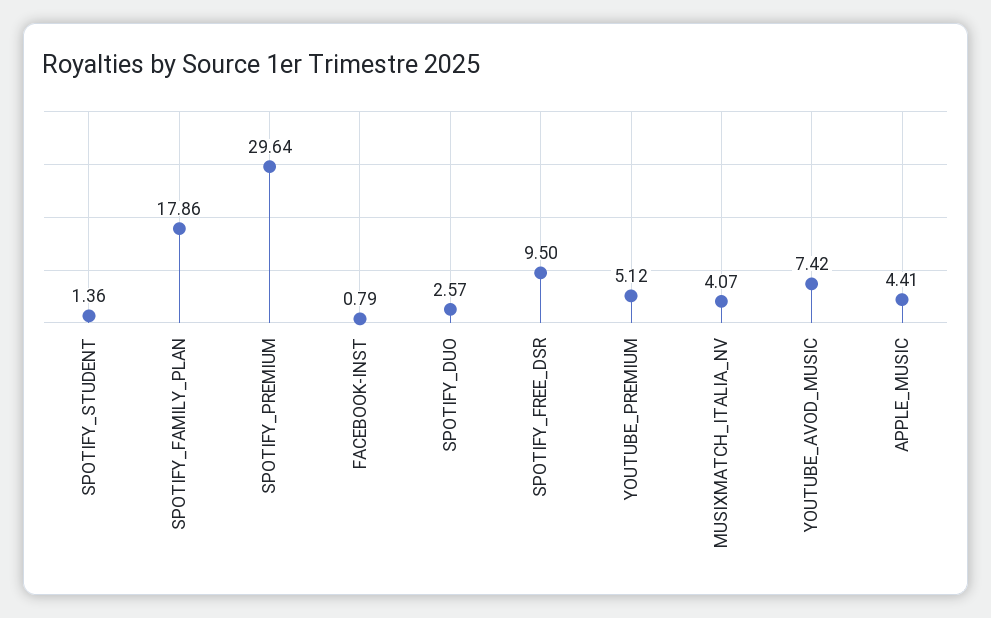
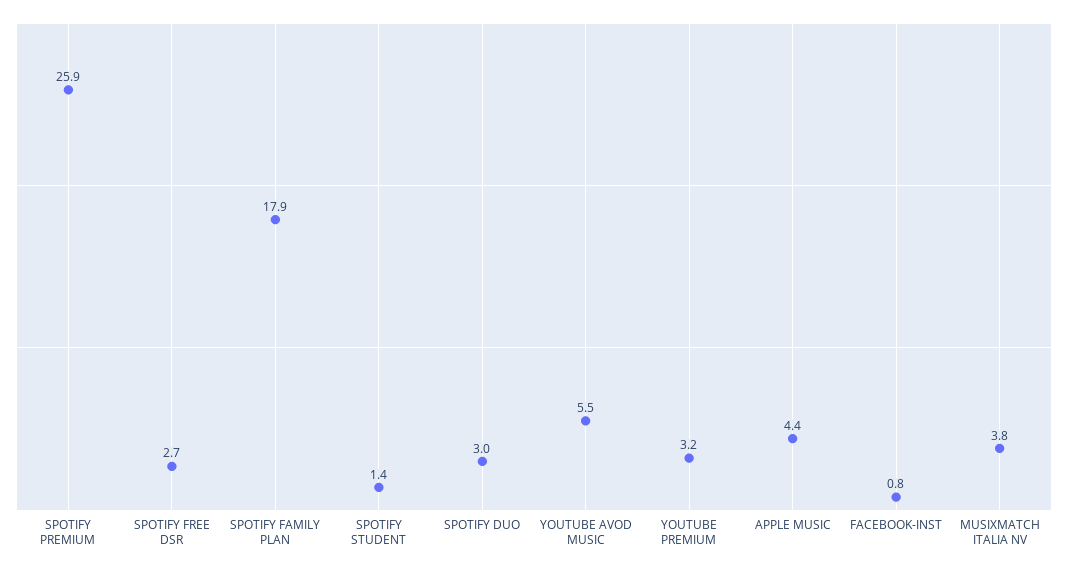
  {
    "SPOTIFY_STUDENT": 1.36,
    "SPOTIFY_FAMILY_PLAN": 17.86,
-   "SPOTIFY_PREMIUM": 29.64,
+   "SPOTIFY_PREMIUM": 25.9,
    "FACEBOOK-INST": 0.79,
-   "SPOTIFY_DUO": 2.57,
+   "SPOTIFY_DUO": 3,
-   "SPOTIFY_FREE_DSR": 9.5,
+   "SPOTIFY_FREE_DSR": 2.7,
-   "YOUTUBE_PREMIUM": 5.12,
+   "YOUTUBE_PREMIUM": 3.2,
-   "MUSIXMATCH_ITALIA_NV": 4.07,
+   "MUSIXMATCH_ITALIA_NV": 3.8,
-   "YOUTUBE_AVOD_MUSIC": 7.42,
+   "YOUTUBE_AVOD_MUSIC": 5.5,
    "APPLE_MUSIC": 4.41
  }

